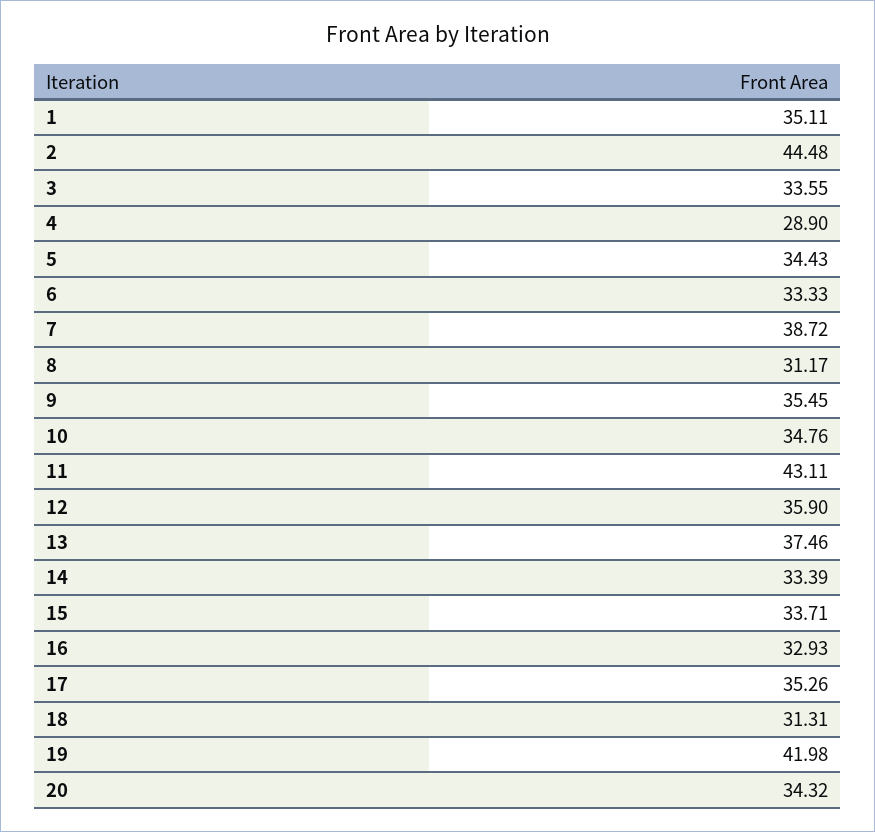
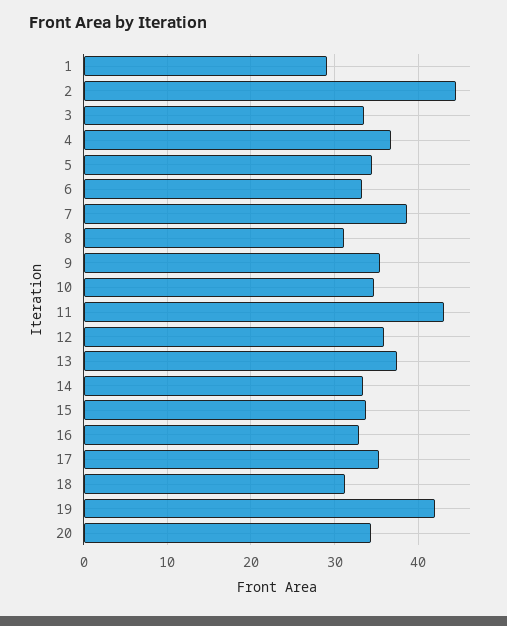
  {
-   "1": 35.11,
+   "1": 29,
    "2": 44.48,
    "3": 33.55,
-   "4": 28.9,
+   "4": 37,
    "5": 34.43,
    "6": 33.33,
    "7": 38.72,
    "8": 31.17,
    "9": 35.45,
    "10": 34.76,
    "11": 43.11,
    "12": 35.9,
    "13": 37.46,
    "14": 33.39,
    "15": 33.71,
    "16": 32.93,
    "17": 35.26,
    "18": 31.31,
    "19": 41.98,
    "20": 34.32
  }

